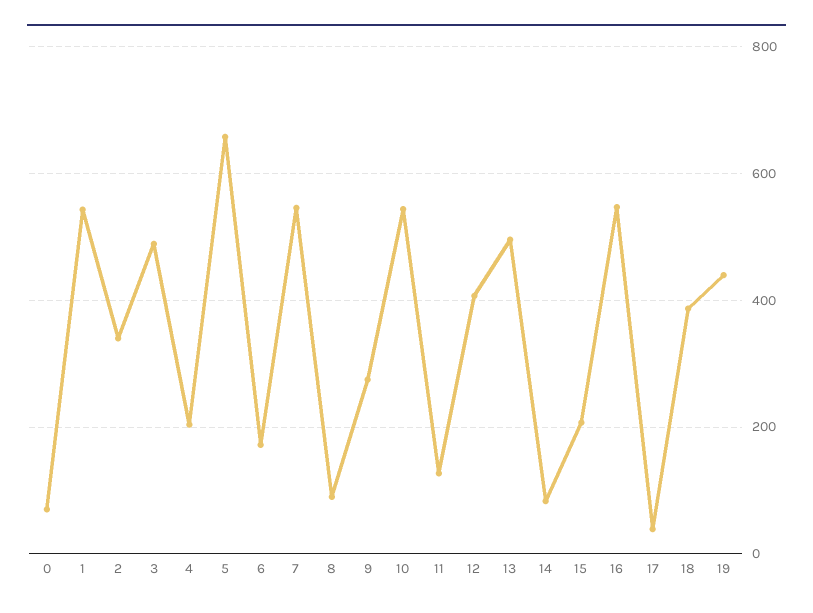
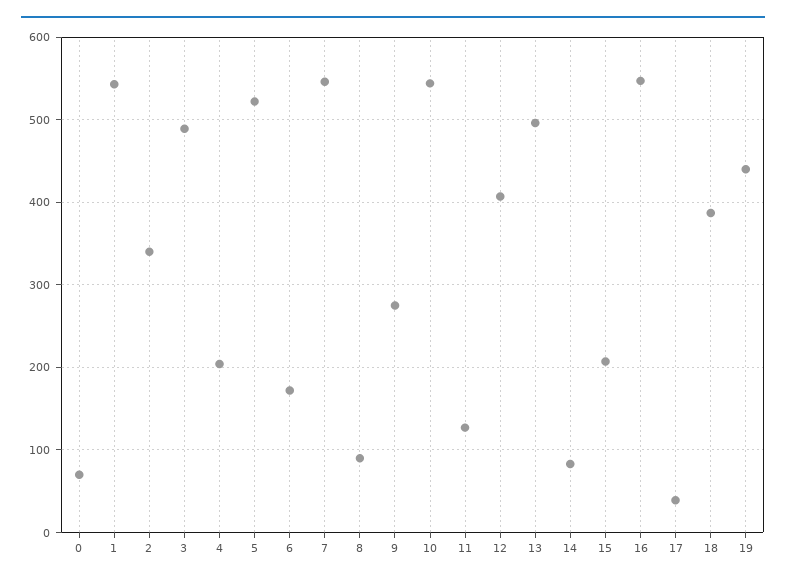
  {
    "0": 70,
    "1": 540,
    "2": 340,
    "3": 490,
    "4": 200,
-   "5": 660,
+   "5": 520,
    "6": 170,
    "7": 550,
    "8": 90,
    "9": 280,
    "10": 540,
    "11": 130,
    "12": 410,
    "13": 500,
    "14": 80,
    "15": 210,
    "16": 550,
    "17": 40,
    "18": 390,
    "19": 440
  }

